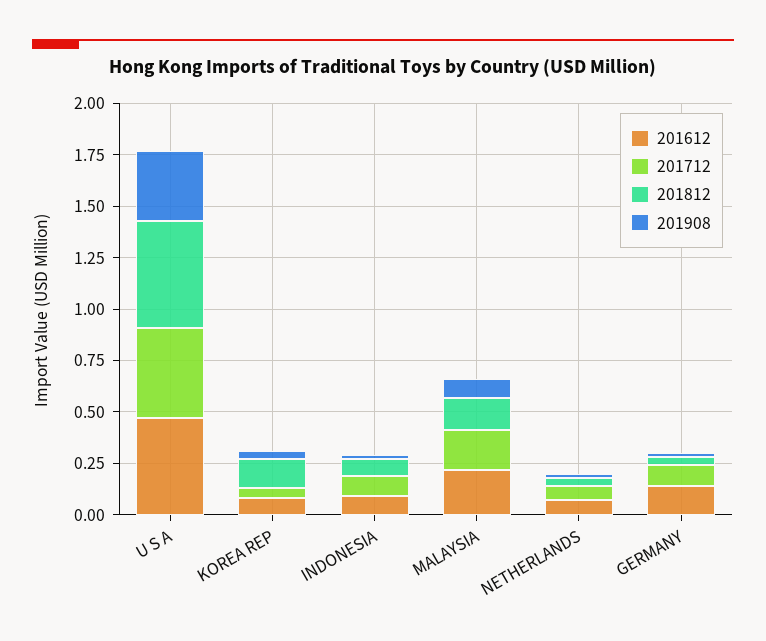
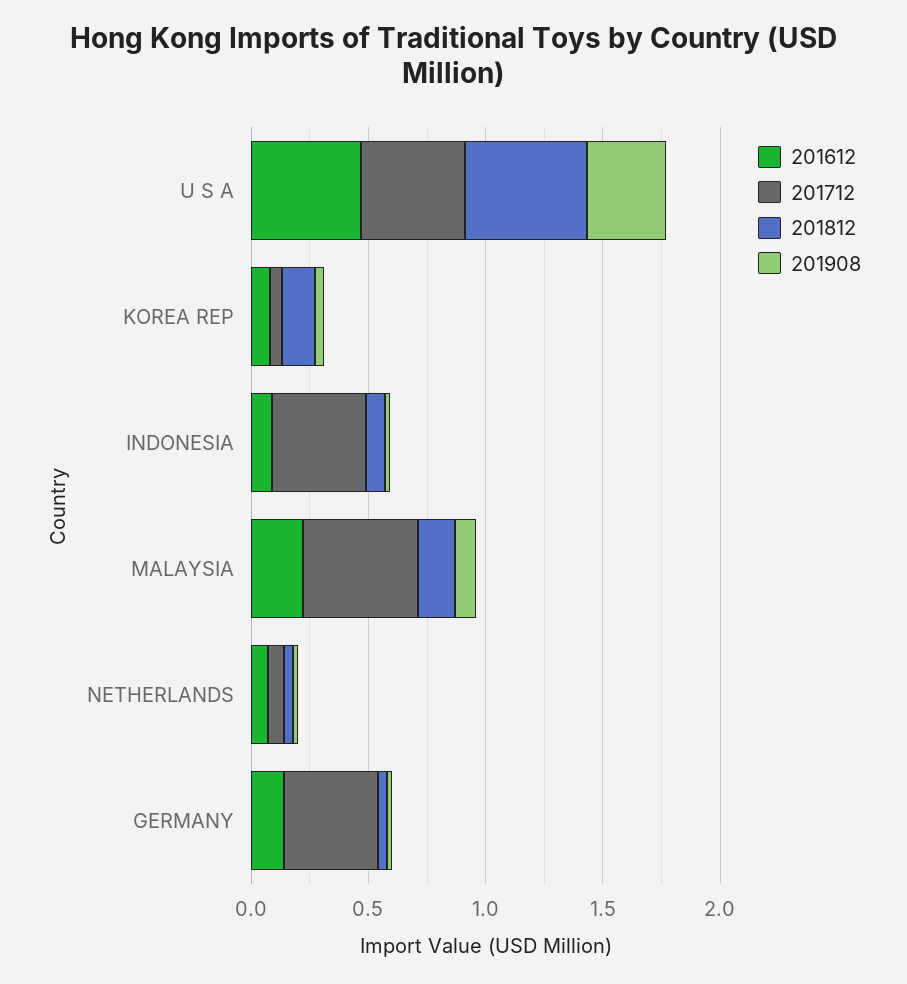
  {
    "201612": {
      "U S A": 0.45,
      "KOREA REP": 0.1,
      "INDONESIA": 0.1,
      "MALAYSIA": 0.2,
      "NETHERLANDS": 0.05,
      "GERMANY": 0.15
    },
    "201712": {
      "U S A": 0.45,
      "KOREA REP": 0.05,
-     "INDONESIA": 0.1,
+     "INDONESIA": 0.4,
-     "MALAYSIA": 0.2,
+     "MALAYSIA": 0.5,
      "NETHERLANDS": 0.05,
-     "GERMANY": 0.1
+     "GERMANY": 0.4
    },
    "201812": {
      "U S A": 0.5,
      "KOREA REP": 0.15,
      "INDONESIA": 0.1,
      "MALAYSIA": 0.15,
      "NETHERLANDS": 0.05,
      "GERMANY": 0.05
    },
    "201908": {
      "U S A": 0.35,
      "KOREA REP": 0.05,
      "INDONESIA": 0,
      "MALAYSIA": 0.1,
      "NETHERLANDS": 0,
      "GERMANY": 0
    }
  }

